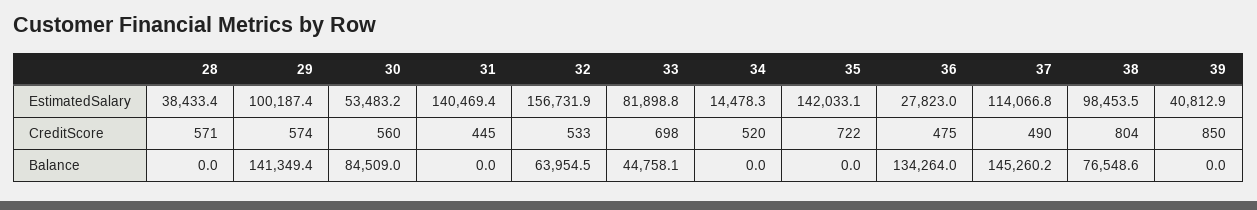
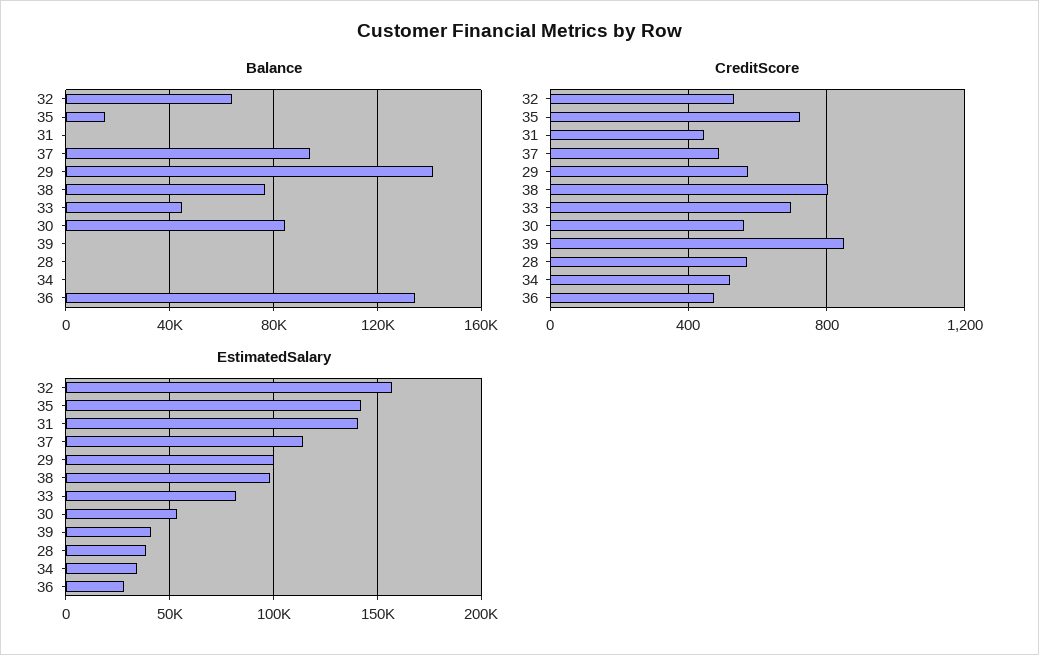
  {
    "EstimatedSalary": {
      "28": 38433.4,
      "29": 100187.4,
      "30": 53483.2,
      "31": 140469.4,
      "32": 156731.9,
      "33": 81898.8,
-     "34": 14478.3,
+     "34": 35000,
      "35": 142033.1,
      "36": 27823,
      "37": 114066.8,
      "38": 98453.5,
      "39": 40812.9
    },
    "CreditScore": {
      "28": 571,
      "29": 574,
      "30": 560,
      "31": 445,
      "32": 533,
      "33": 698,
      "34": 520,
      "35": 722,
      "36": 475,
      "37": 490,
      "38": 804,
      "39": 850
    },
    "Balance": {
      "28": 0,
      "29": 141349.4,
      "30": 84509,
      "31": 0,
      "32": 63954.5,
      "33": 44758.1,
      "34": 0,
-     "35": 0,
+     "35": 15000,
      "36": 134264,
-     "37": 145260.2,
+     "37": 95000,
      "38": 76548.6,
      "39": 0
    }
  }

